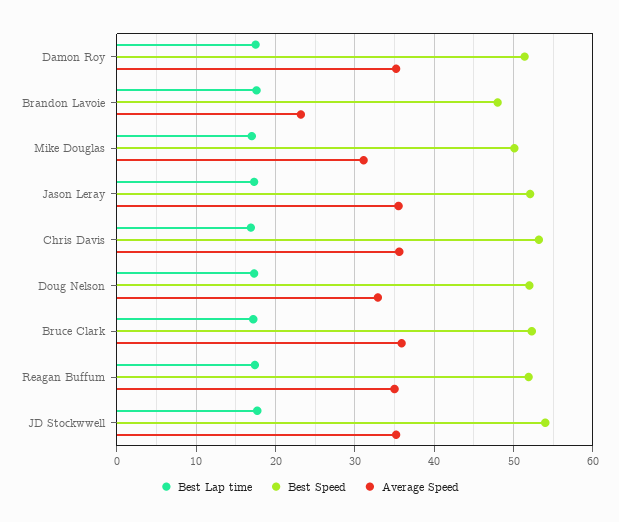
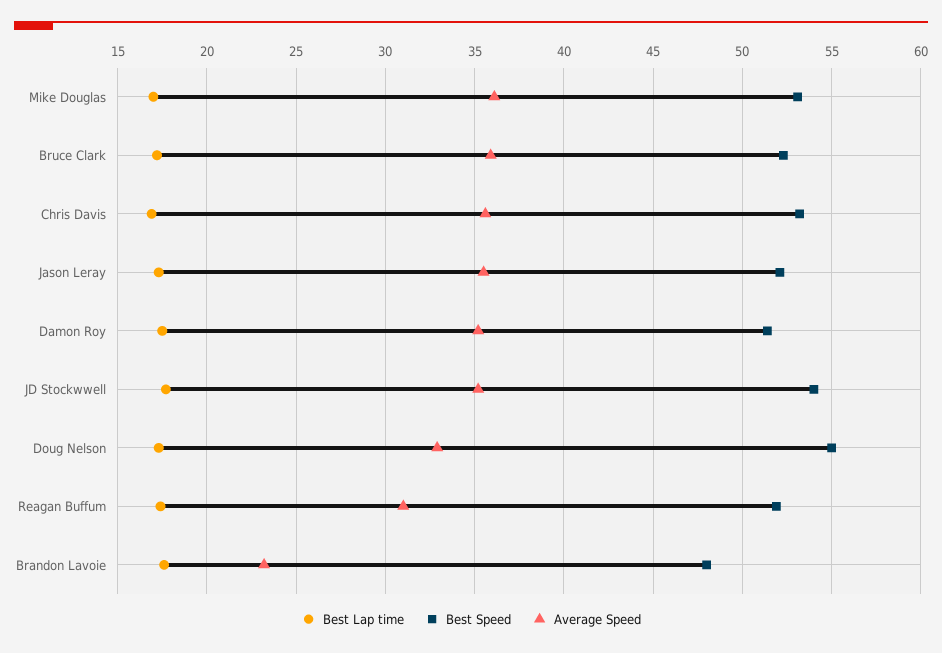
  {
    "Best Lap time": {
      "Damon Roy": 17.5,
      "Brandon Lavoie": 17.5,
      "Mike Douglas": 17,
      "Jason Leray": 17.5,
      "Chris Davis": 17,
      "Doug Nelson": 17.5,
      "Bruce Clark": 17,
      "Reagan Buffum": 17.5,
      "JD Stockwwell": 17.5
    },
    "Best Speed": {
      "Damon Roy": 51.5,
      "Brandon Lavoie": 48,
-     "Mike Douglas": 50,
+     "Mike Douglas": 53,
      "Jason Leray": 52,
      "Chris Davis": 53,
-     "Doug Nelson": 52,
+     "Doug Nelson": 55,
      "Bruce Clark": 52.5,
      "Reagan Buffum": 52,
      "JD Stockwwell": 54
    },
    "Average Speed": {
      "Damon Roy": 35,
      "Brandon Lavoie": 23,
-     "Mike Douglas": 31,
+     "Mike Douglas": 36,
      "Jason Leray": 35.5,
      "Chris Davis": 35.5,
      "Doug Nelson": 33,
      "Bruce Clark": 36,
-     "Reagan Buffum": 35,
+     "Reagan Buffum": 31,
      "JD Stockwwell": 35
    }
  }

